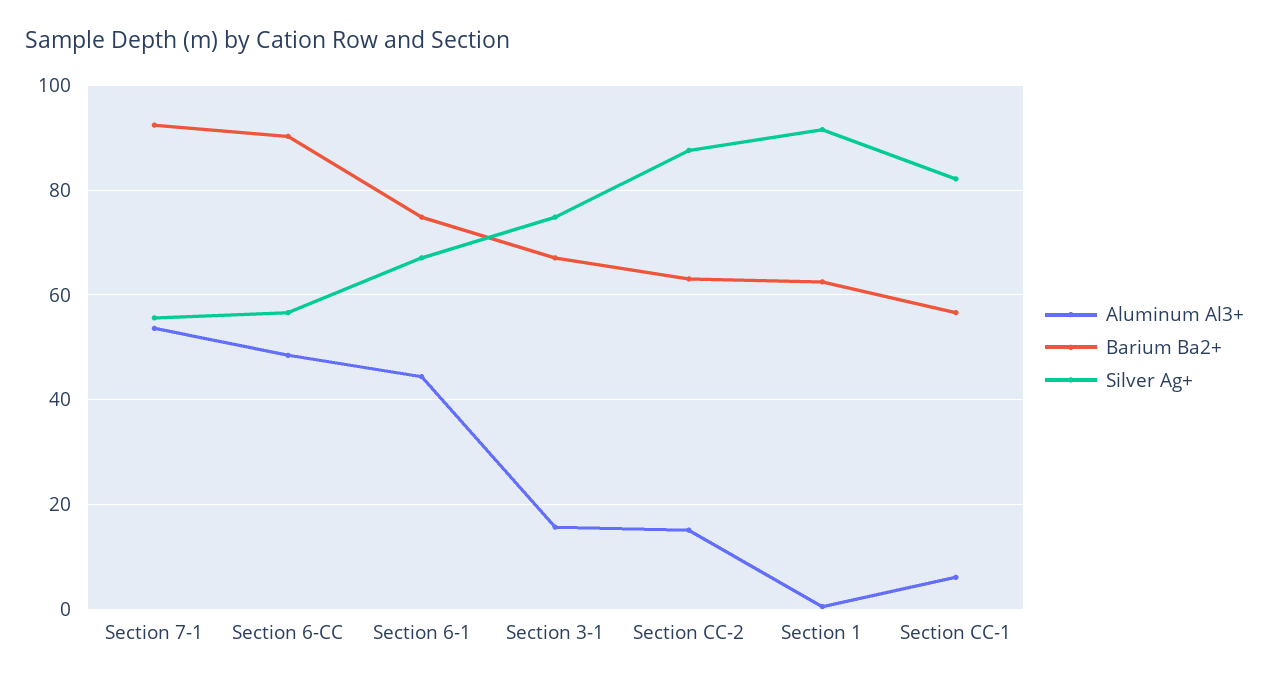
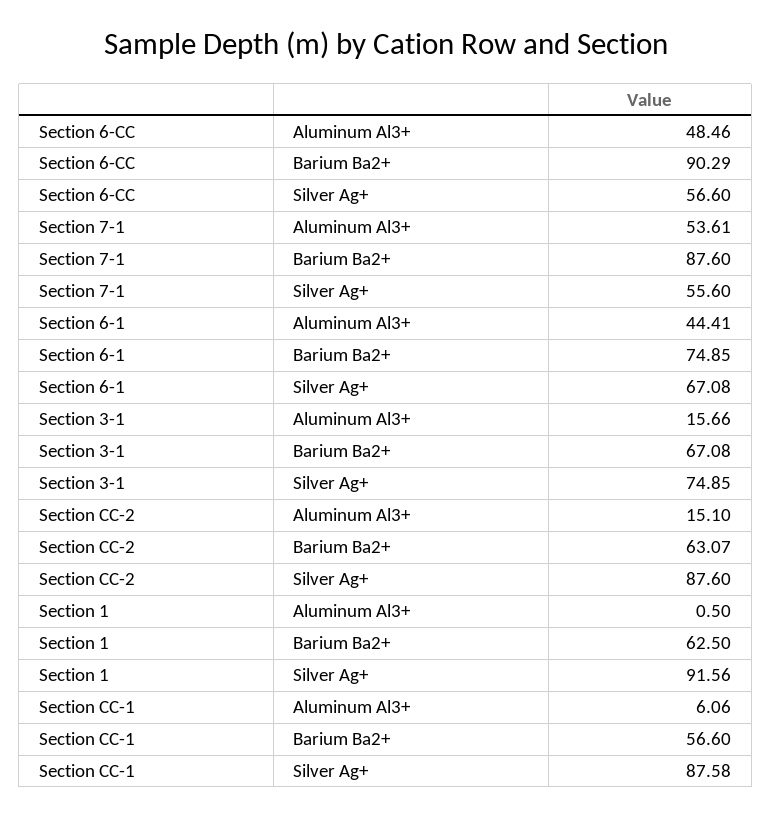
  {
    "Aluminum Al3+": {
      "Section 7-1": 53.61,
      "Section 6-CC": 48.46,
      "Section 6-1": 44.41,
      "Section 3-1": 15.66,
      "Section CC-2": 15.1,
      "Section 1": 0.5,
      "Section CC-1": 6.06
    },
    "Barium Ba2+": {
-     "Section 7-1": 92,
+     "Section 7-1": 87.6,
      "Section 6-CC": 90.29,
      "Section 6-1": 74.85,
      "Section 3-1": 67.08,
      "Section CC-2": 63.07,
      "Section 1": 62.5,
      "Section CC-1": 56.6
    },
    "Silver Ag+": {
      "Section 7-1": 55.6,
      "Section 6-CC": 56.6,
      "Section 6-1": 67.08,
      "Section 3-1": 74.85,
      "Section CC-2": 87.6,
      "Section 1": 91.56,
-     "Section CC-1": 82
+     "Section CC-1": 87.58
    }
  }

